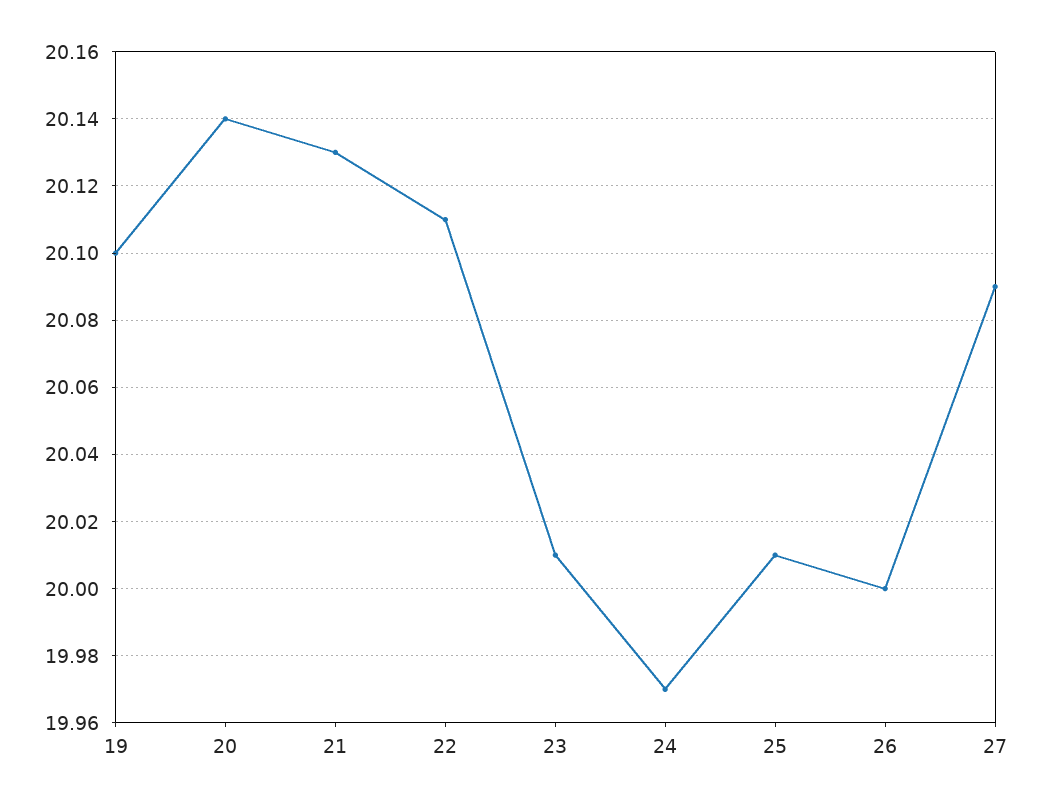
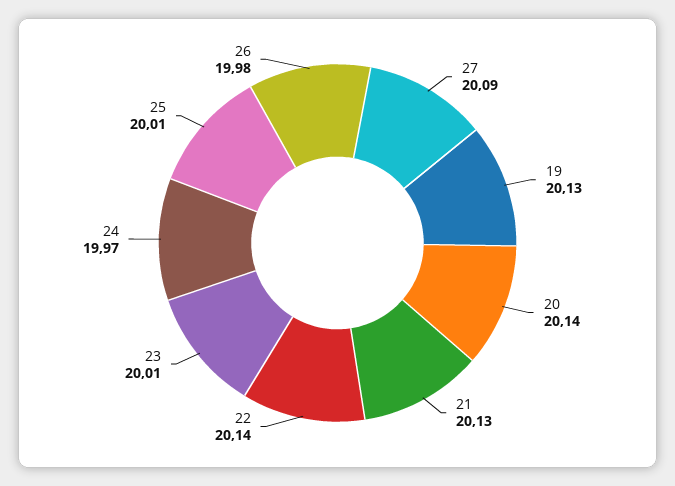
  {
-   "19": 20.1,
+   "19": 20.13,
    "20": 20.14,
    "21": 20.13,
-   "22": 20.11,
+   "22": 20.14,
    "23": 20.01,
    "24": 19.97,
    "25": 20.01,
-   "26": 20,
+   "26": 19.98,
    "27": 20.09
  }

